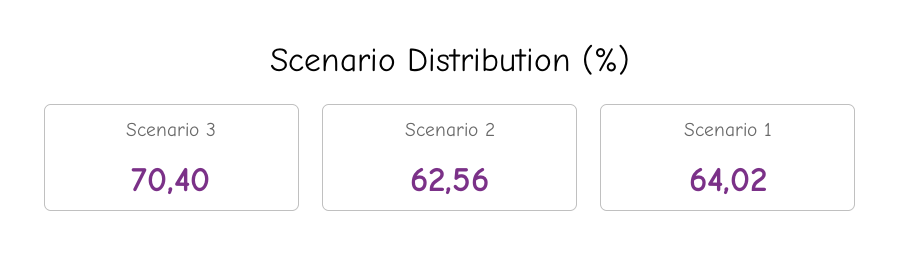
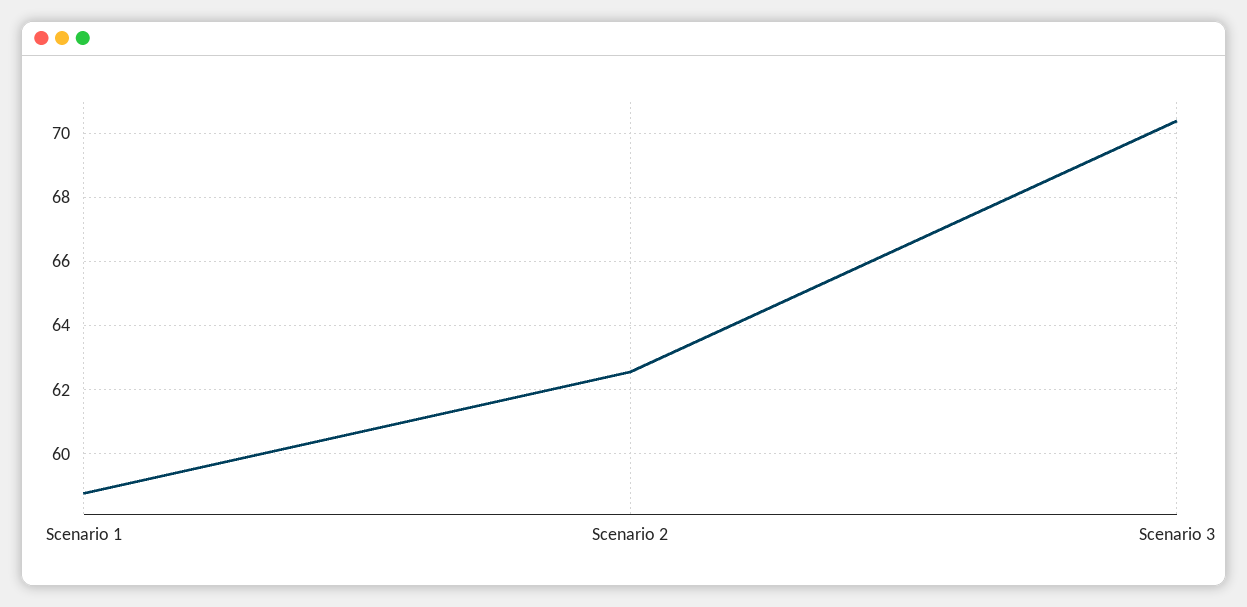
  {
    "Scenario 3": 70.4,
    "Scenario 2": 62.56,
-   "Scenario 1": 64.02
+   "Scenario 1": 58.8
  }

